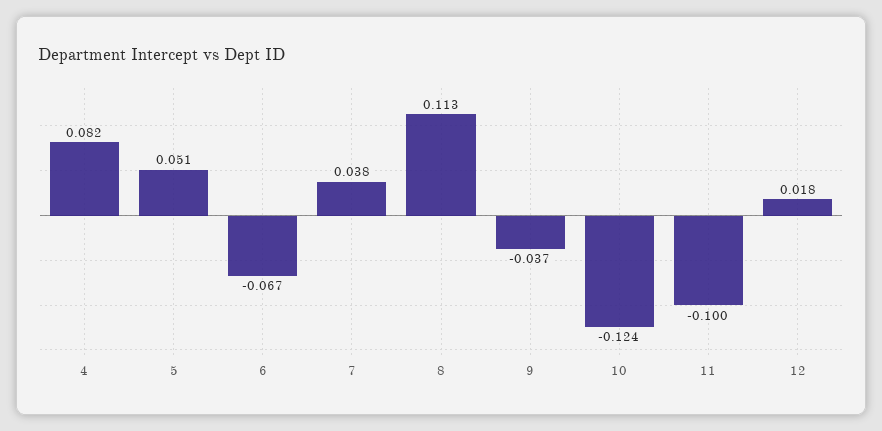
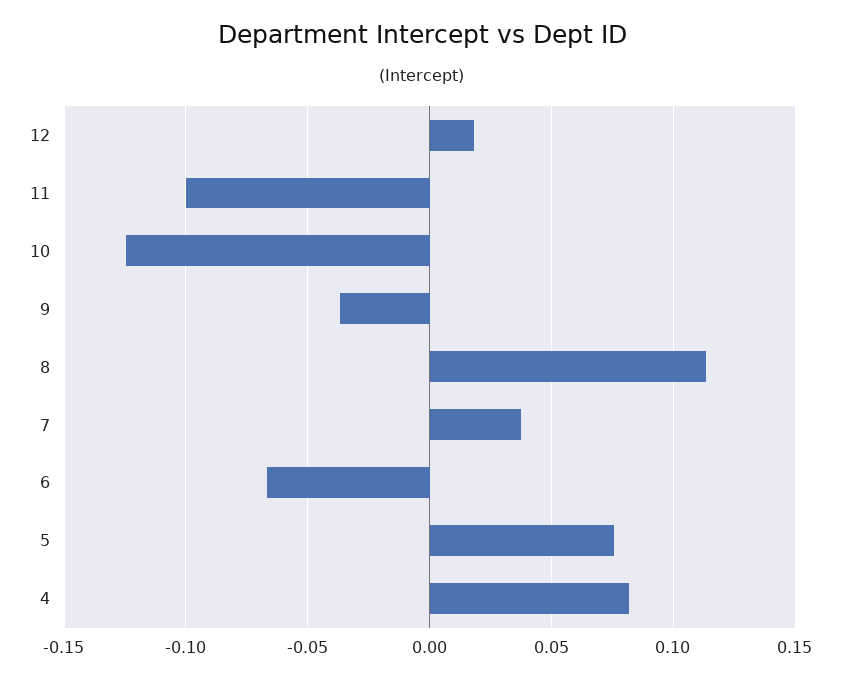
  {
    "4": 0.082,
-   "5": 0.051,
+   "5": 0.075,
    "6": -0.067,
    "7": 0.038,
    "8": 0.113,
    "9": -0.037,
    "10": -0.124,
    "11": -0.1,
    "12": 0.018
  }

